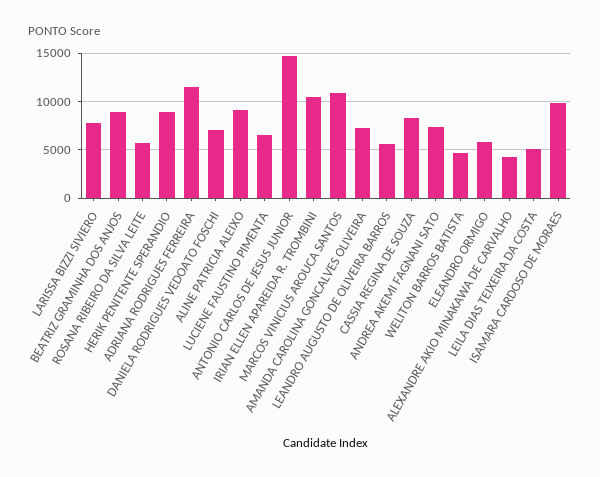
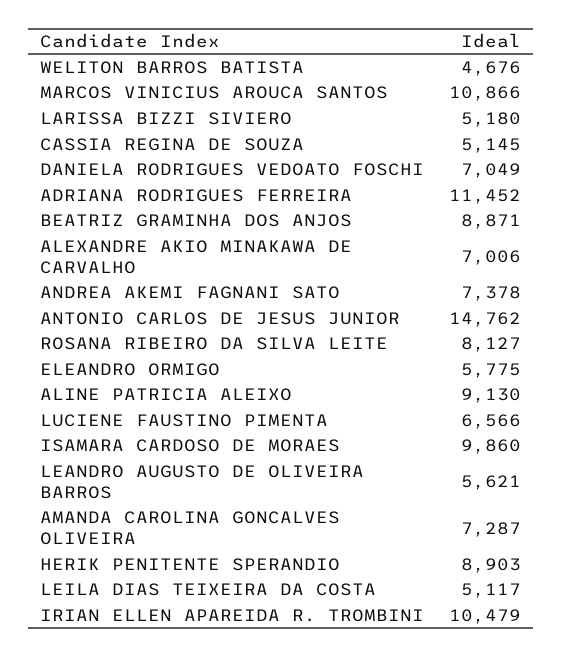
  {
-   "LARISSA BIZZI SIVIERO": 8000,
+   "LARISSA BIZZI SIVIERO": 5180,
    "BEATRIZ GRAMINHA DOS ANJOS": 8871,
-   "ROSANA RIBEIRO DA SILVA LEITE": 6000,
+   "ROSANA RIBEIRO DA SILVA LEITE": 8127,
    "HERIK PENITENTE SPERANDIO": 8903,
    "ADRIANA RODRIGUES FERREIRA": 11452,
    "DANIELA RODRIGUES VEDOATO FOSCHI": 7049,
    "ALINE PATRICIA ALEIXO": 9130,
    "LUCIENE FAUSTINO PIMENTA": 6566,
    "ANTONIO CARLOS DE JESUS JUNIOR": 14762,
    "IRIAN ELLEN APAREIDA R. TROMBINI": 10479,
    "MARCOS VINICIUS AROUCA SANTOS": 10866,
    "AMANDA CAROLINA GONCALVES OLIVEIRA": 7287,
    "LEANDRO AUGUSTO DE OLIVEIRA BARROS": 5621,
-   "CASSIA REGINA DE SOUZA": 8000,
+   "CASSIA REGINA DE SOUZA": 5145,
    "ANDREA AKEMI FAGNANI SATO": 7378,
    "WELITON BARROS BATISTA": 4676,
    "ELEANDRO ORMIGO": 5775,
-   "ALEXANDRE AKIO MINAKAWA DE CARVALHO": 4000,
+   "ALEXANDRE AKIO MINAKAWA DE CARVALHO": 7006,
    "LEILA DIAS TEIXEIRA DA COSTA": 5117,
    "ISAMARA CARDOSO DE MORAES": 9860
  }

